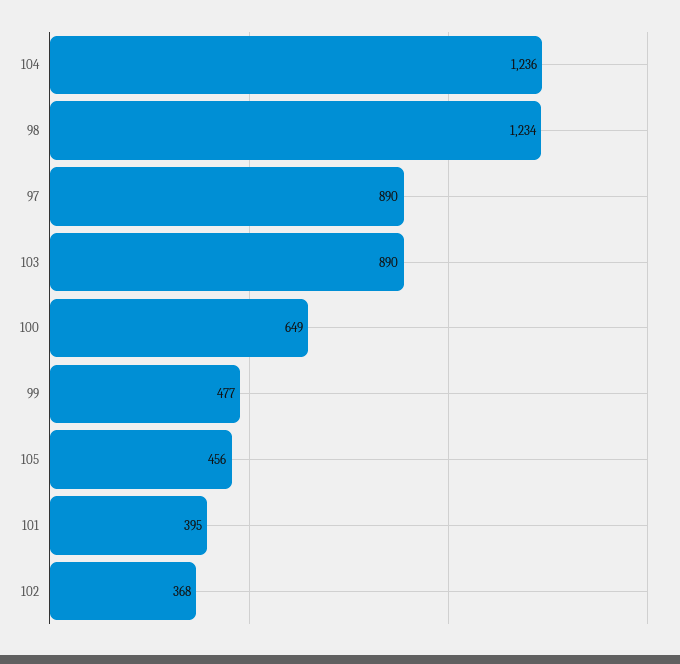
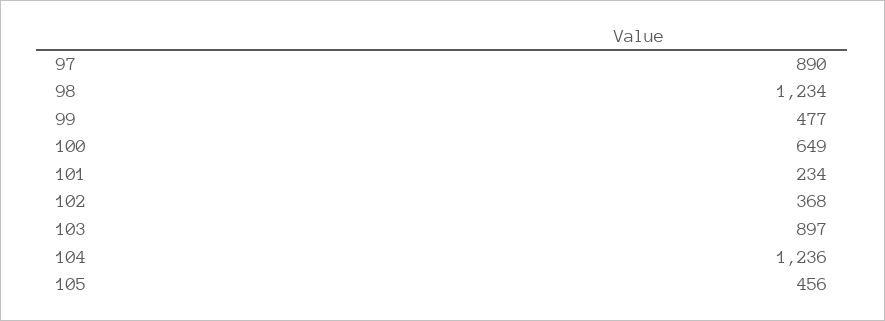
  {
    "104": 1236,
    "98": 1234,
    "97": 890,
-   "103": 890,
+   "103": 897,
    "100": 649,
    "99": 477,
    "105": 456,
-   "101": 395,
+   "101": 234,
    "102": 368
  }

